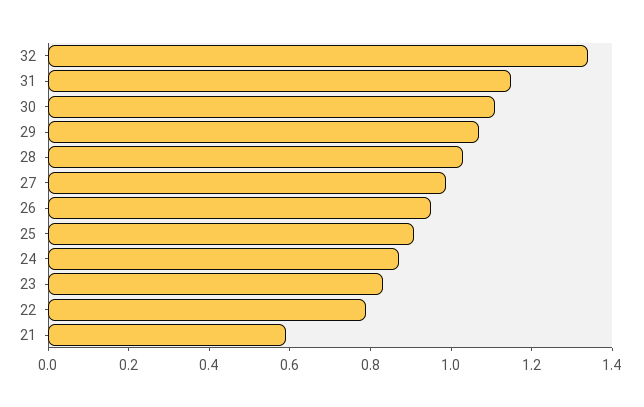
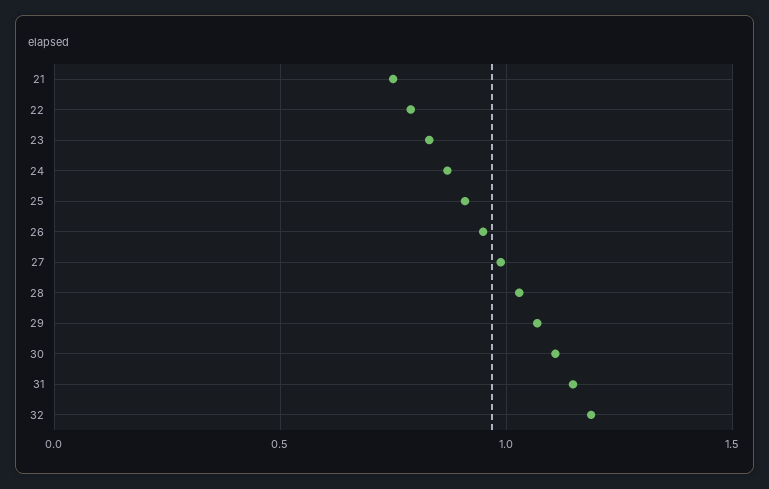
  {
-   "32": 1.35,
+   "32": 1.2,
    "31": 1.15,
    "30": 1.1,
    "29": 1.05,
    "28": 1.05,
    "27": 1,
    "26": 0.95,
    "25": 0.9,
    "24": 0.85,
    "23": 0.85,
    "22": 0.8,
-   "21": 0.6
+   "21": 0.75
  }

